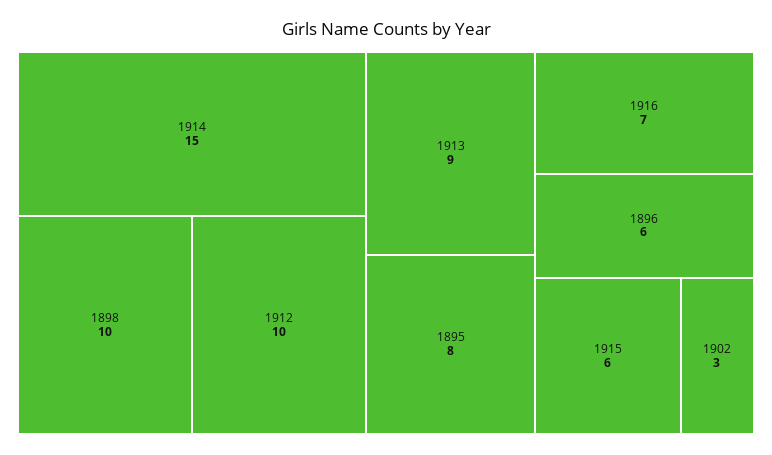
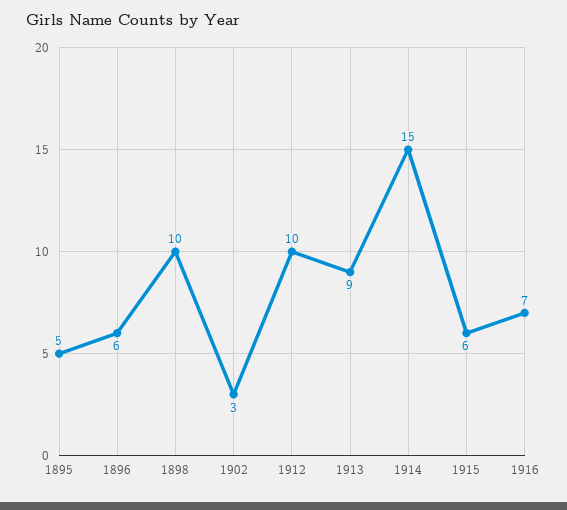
  {
    "1914": 15,
    "1898": 10,
    "1912": 10,
    "1913": 9,
-   "1895": 8,
+   "1895": 5,
    "1916": 7,
    "1896": 6,
    "1915": 6,
    "1902": 3
  }

